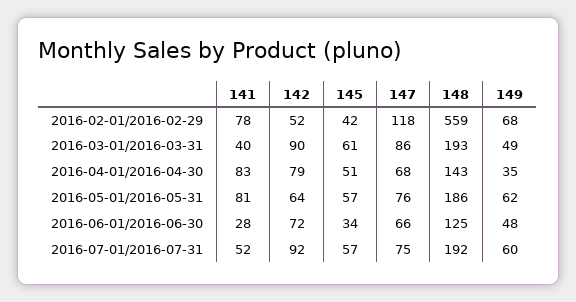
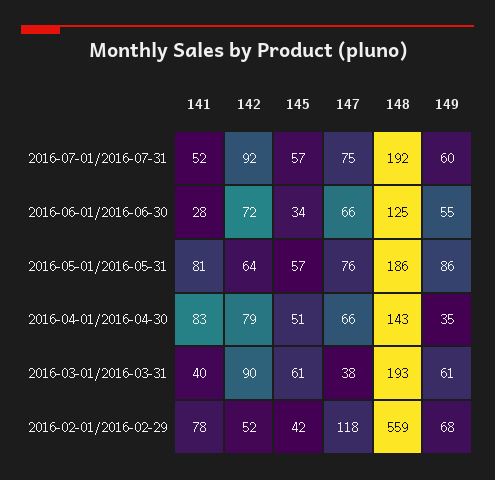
  {
    "141": {
      "2016-02-01/2016-02-29": 78,
      "2016-03-01/2016-03-31": 40,
      "2016-04-01/2016-04-30": 83,
      "2016-05-01/2016-05-31": 81,
      "2016-06-01/2016-06-30": 28,
      "2016-07-01/2016-07-31": 52
    },
    "142": {
      "2016-02-01/2016-02-29": 52,
      "2016-03-01/2016-03-31": 90,
      "2016-04-01/2016-04-30": 79,
      "2016-05-01/2016-05-31": 64,
      "2016-06-01/2016-06-30": 72,
      "2016-07-01/2016-07-31": 92
    },
    "145": {
      "2016-02-01/2016-02-29": 42,
      "2016-03-01/2016-03-31": 61,
      "2016-04-01/2016-04-30": 51,
      "2016-05-01/2016-05-31": 57,
      "2016-06-01/2016-06-30": 34,
      "2016-07-01/2016-07-31": 57
    },
    "147": {
      "2016-02-01/2016-02-29": 118,
-     "2016-03-01/2016-03-31": 86,
+     "2016-03-01/2016-03-31": 38,
-     "2016-04-01/2016-04-30": 68,
+     "2016-04-01/2016-04-30": 66,
      "2016-05-01/2016-05-31": 76,
      "2016-06-01/2016-06-30": 66,
      "2016-07-01/2016-07-31": 75
    },
    "148": {
      "2016-02-01/2016-02-29": 559,
      "2016-03-01/2016-03-31": 193,
      "2016-04-01/2016-04-30": 143,
      "2016-05-01/2016-05-31": 186,
      "2016-06-01/2016-06-30": 125,
      "2016-07-01/2016-07-31": 192
    },
    "149": {
      "2016-02-01/2016-02-29": 68,
-     "2016-03-01/2016-03-31": 49,
+     "2016-03-01/2016-03-31": 61,
      "2016-04-01/2016-04-30": 35,
-     "2016-05-01/2016-05-31": 62,
+     "2016-05-01/2016-05-31": 86,
-     "2016-06-01/2016-06-30": 48,
+     "2016-06-01/2016-06-30": 55,
      "2016-07-01/2016-07-31": 60
    }
  }

